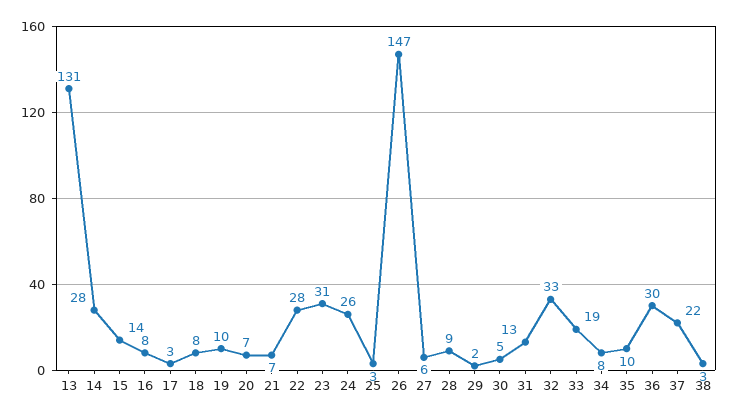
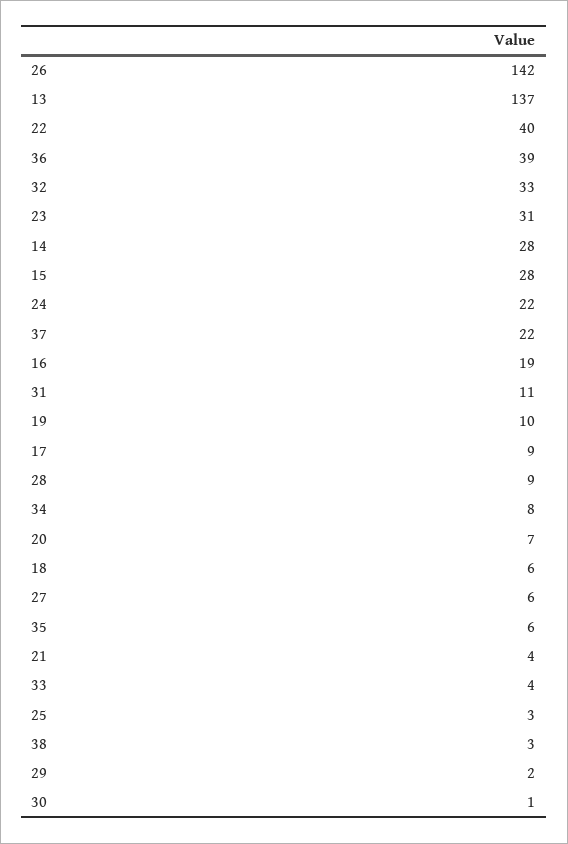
  {
-   "13": 131,
+   "13": 137,
    "14": 28,
-   "15": 14,
+   "15": 28,
-   "16": 8,
+   "16": 19,
-   "17": 3,
+   "17": 9,
-   "18": 8,
+   "18": 6,
    "19": 10,
    "20": 7,
-   "21": 7,
+   "21": 4,
-   "22": 28,
+   "22": 40,
    "23": 31,
-   "24": 26,
+   "24": 22,
    "25": 3,
-   "26": 147,
+   "26": 142,
    "27": 6,
    "28": 9,
    "29": 2,
-   "30": 5,
+   "30": 1,
-   "31": 13,
+   "31": 11,
    "32": 33,
-   "33": 19,
+   "33": 4,
    "34": 8,
-   "35": 10,
+   "35": 6,
-   "36": 30,
+   "36": 39,
    "37": 22,
    "38": 3
  }

